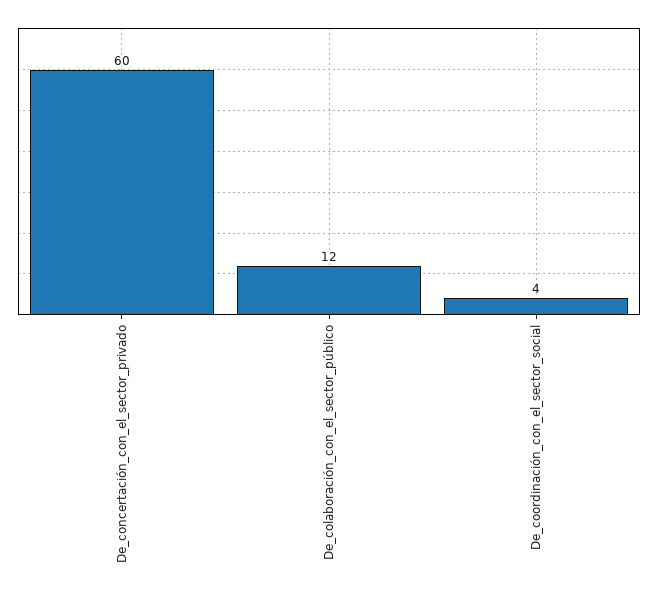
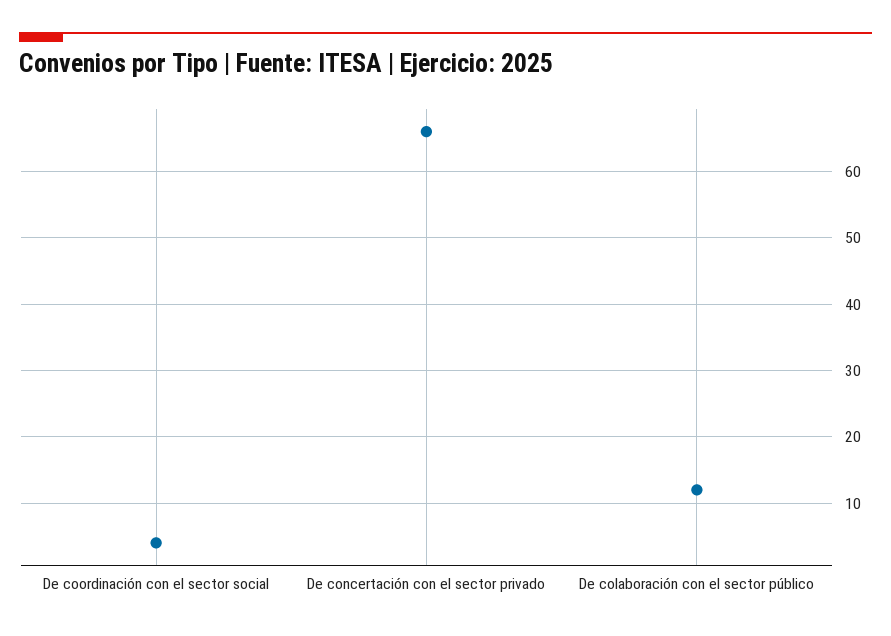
  {
-   "De_concertación_con_el_sector_privado": 60,
+   "De_concertación_con_el_sector_privado": 66,
    "De_colaboración_con_el_sector_público": 12,
    "De_coordinación_con_el_sector_social": 4
  }

